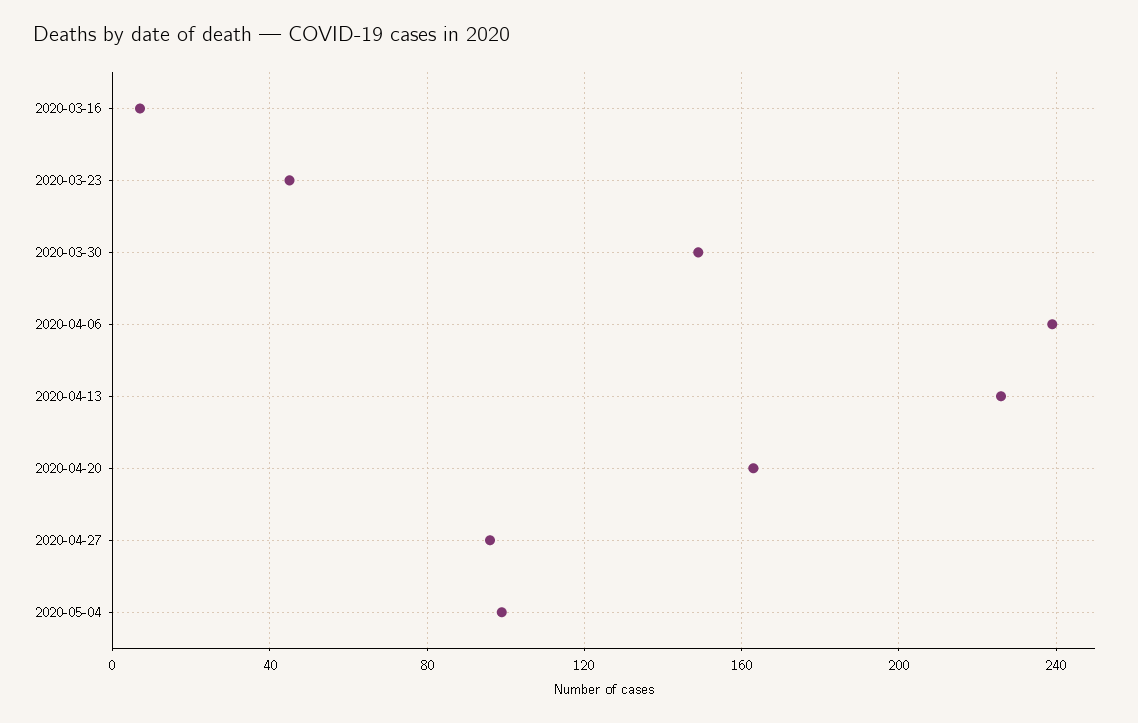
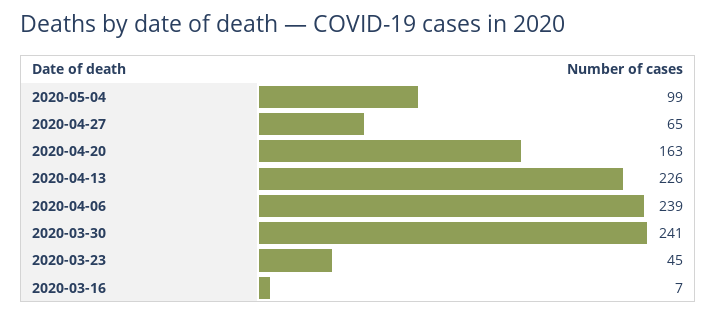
  {
    "2020-03-16": 7,
    "2020-03-23": 45,
-   "2020-03-30": 150,
+   "2020-03-30": 241,
    "2020-04-06": 239,
    "2020-04-13": 226,
    "2020-04-20": 163,
-   "2020-04-27": 95,
+   "2020-04-27": 65,
    "2020-05-04": 99
  }

